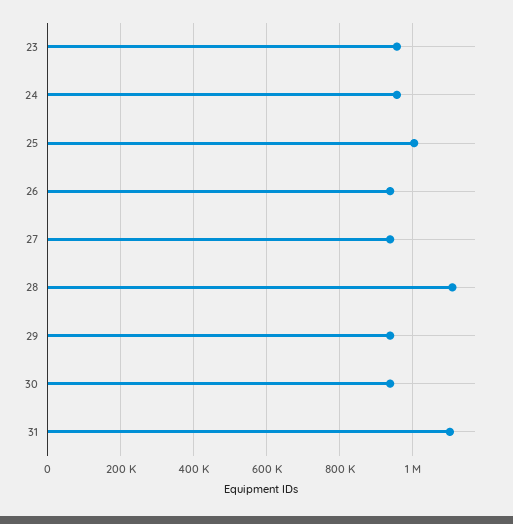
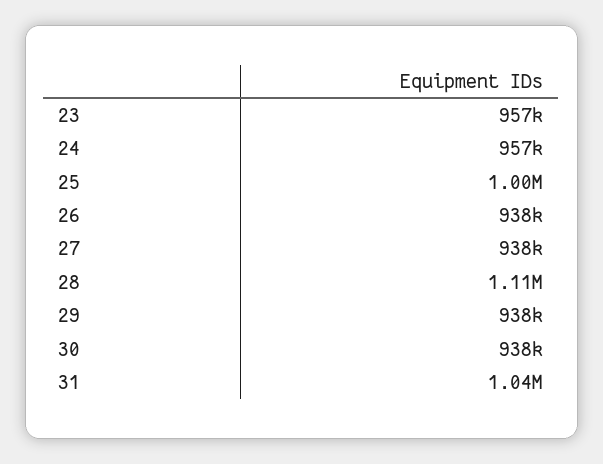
  {
    "23": 957000,
    "24": 957000,
    "25": 1000000,
    "26": 938000,
    "27": 938000,
    "28": 1110000,
    "29": 938000,
    "30": 938000,
-   "31": 1100000
+   "31": 1040000
  }

